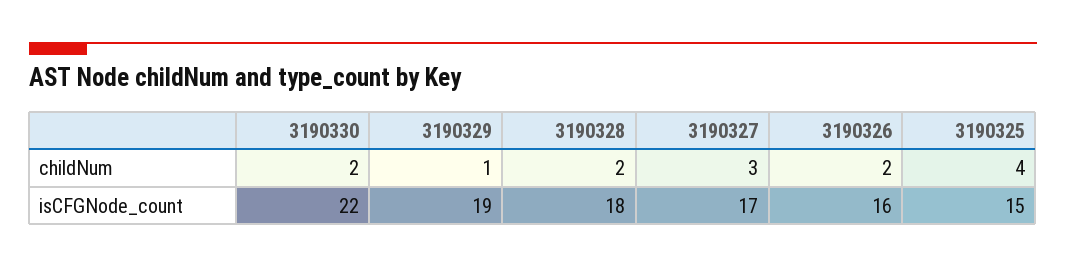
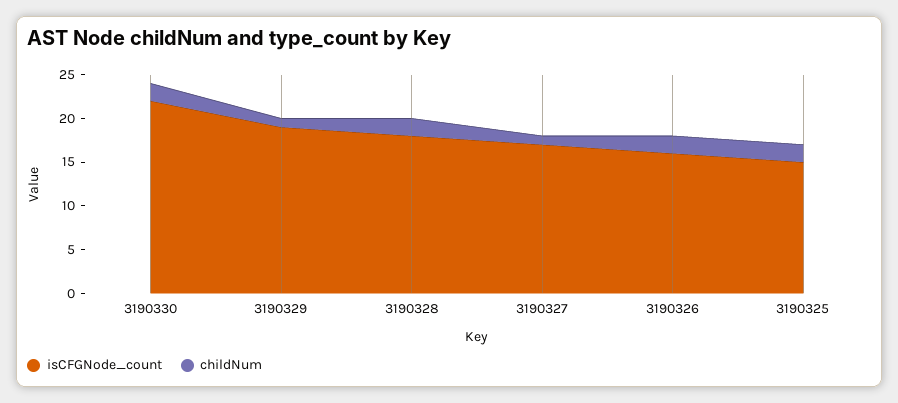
  {
    "childNum": {
      "3190330": 2,
      "3190329": 1,
      "3190328": 2,
-     "3190327": 3,
+     "3190327": 1,
      "3190326": 2,
-     "3190325": 4
+     "3190325": 2
    },
    "isCFGNode_count": {
      "3190330": 22,
      "3190329": 19,
      "3190328": 18,
      "3190327": 17,
      "3190326": 16,
      "3190325": 15
    }
  }

